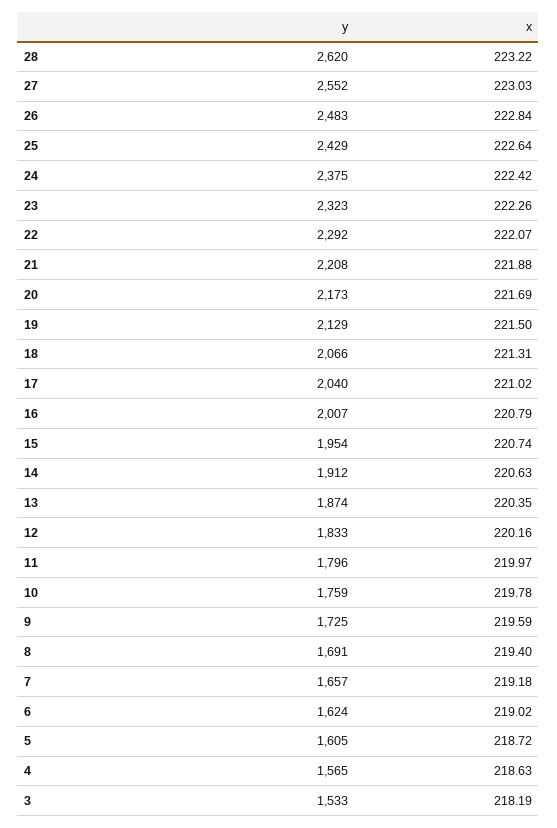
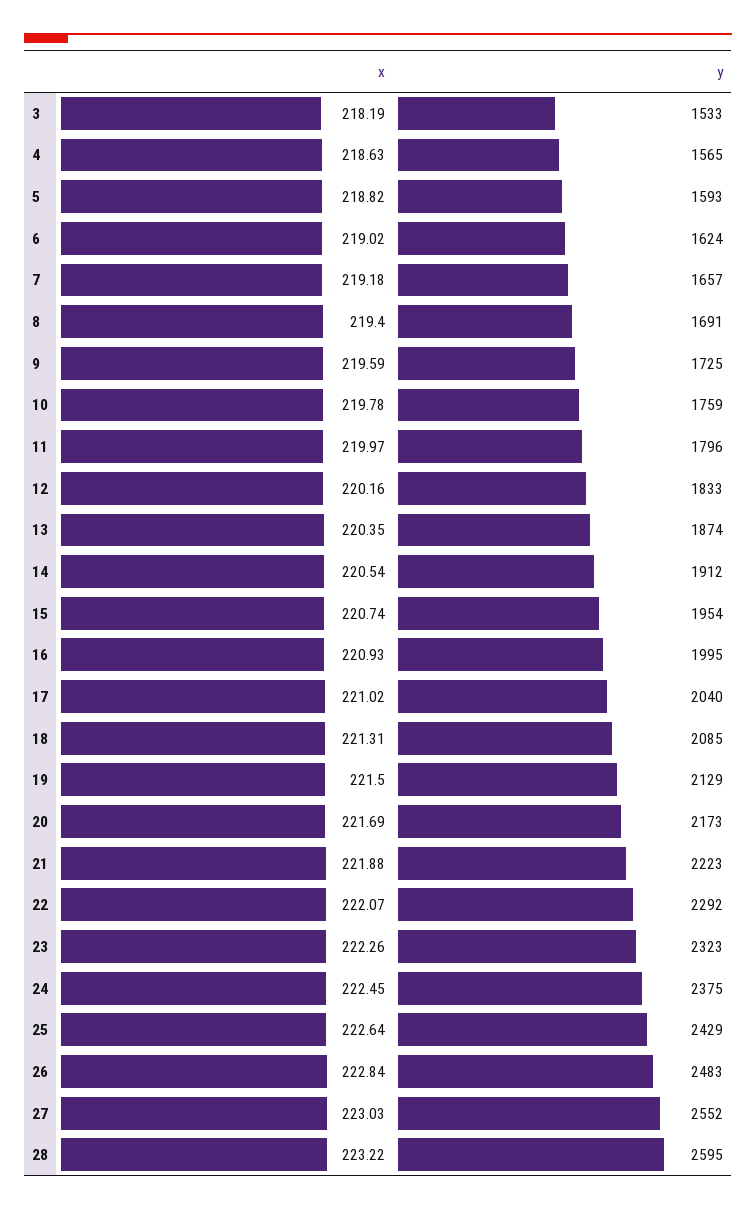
  {
    "y": {
-     "28": 2620,
+     "28": 2595,
      "27": 2552,
      "26": 2483,
      "25": 2429,
      "24": 2375,
      "23": 2323,
      "22": 2292,
-     "21": 2208,
+     "21": 2223,
      "20": 2173,
      "19": 2129,
-     "18": 2066,
+     "18": 2085,
      "17": 2040,
-     "16": 2007,
+     "16": 1995,
      "15": 1954,
      "14": 1912,
      "13": 1874,
      "12": 1833,
      "11": 1796,
      "10": 1759,
      "9": 1725,
      "8": 1691,
      "7": 1657,
      "6": 1624,
-     "5": 1605,
+     "5": 1593,
      "4": 1565,
      "3": 1533
    },
    "x": {
      "28": 223.22,
      "27": 223.03,
      "26": 222.84,
      "25": 222.64,
-     "24": 222.42,
+     "24": 222.45,
      "23": 222.26,
      "22": 222.07,
      "21": 221.88,
      "20": 221.69,
      "19": 221.5,
      "18": 221.31,
      "17": 221.02,
-     "16": 220.79,
+     "16": 220.93,
      "15": 220.74,
-     "14": 220.63,
+     "14": 220.54,
      "13": 220.35,
      "12": 220.16,
      "11": 219.97,
      "10": 219.78,
      "9": 219.59,
      "8": 219.4,
      "7": 219.18,
      "6": 219.02,
-     "5": 218.72,
+     "5": 218.82,
      "4": 218.63,
      "3": 218.19
    }
  }

